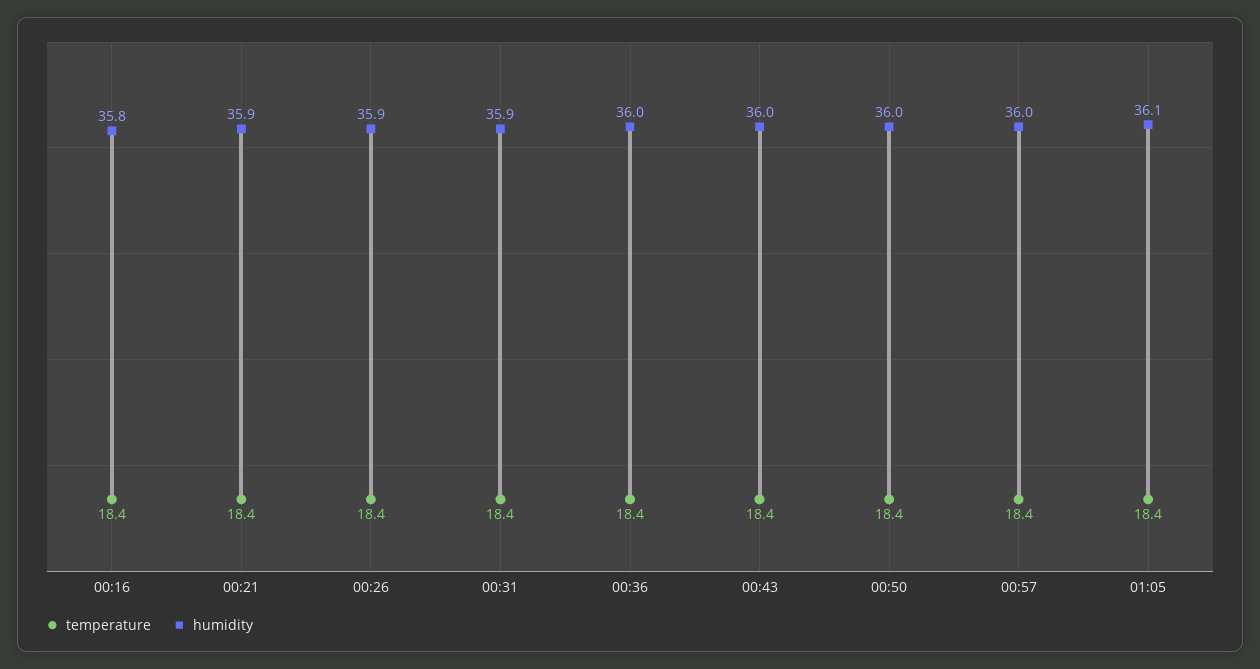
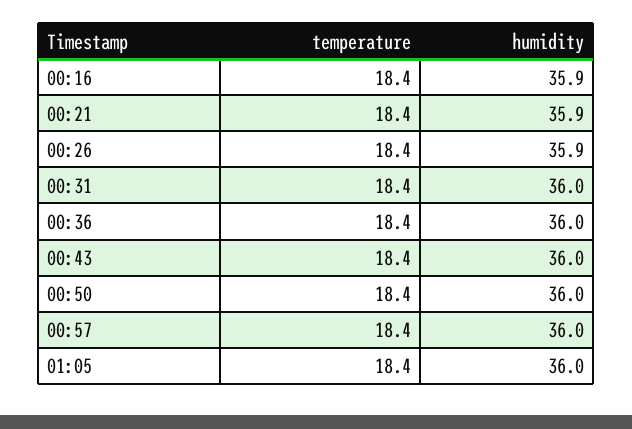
  {
    "temperature": {
      "00:16": 18.4,
      "00:21": 18.4,
      "00:26": 18.4,
      "00:31": 18.4,
      "00:36": 18.4,
      "00:43": 18.4,
      "00:50": 18.4,
      "00:57": 18.4,
      "01:05": 18.4
    },
    "humidity": {
-     "00:16": 35.8,
+     "00:16": 35.9,
      "00:21": 35.9,
      "00:26": 35.9,
-     "00:31": 35.9,
+     "00:31": 36,
      "00:36": 36,
      "00:43": 36,
      "00:50": 36,
      "00:57": 36,
-     "01:05": 36.1
+     "01:05": 36
    }
  }

